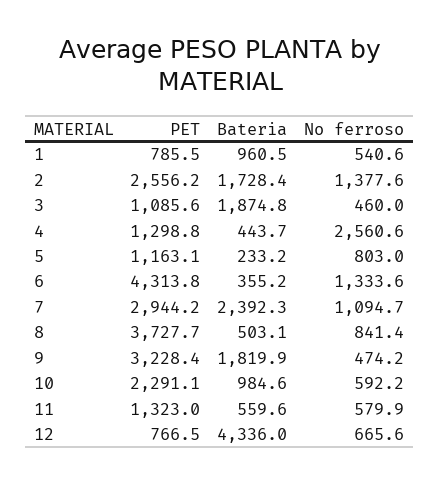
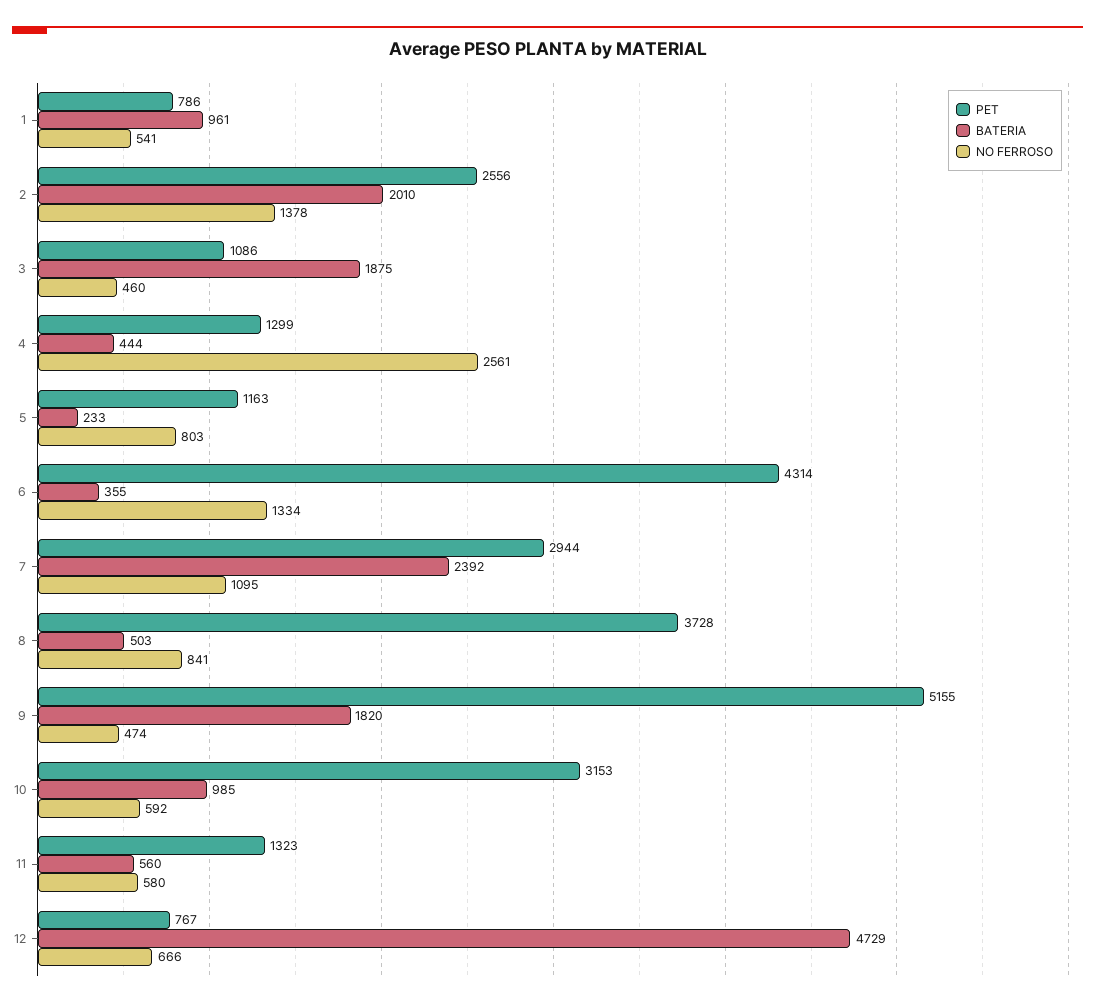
  {
    "PET": {
      "1": 785.5,
      "2": 2556.2,
      "3": 1085.6,
      "4": 1298.8,
      "5": 1163.1,
      "6": 4313.8,
      "7": 2944.2,
      "8": 3727.7,
-     "9": 3228.4,
+     "9": 5155,
-     "10": 2291.1,
+     "10": 3153,
      "11": 1323,
      "12": 766.5
    },
    "Bateria": {
      "1": 960.5,
-     "2": 1728.4,
+     "2": 2010,
      "3": 1874.8,
      "4": 443.7,
      "5": 233.2,
      "6": 355.2,
      "7": 2392.3,
      "8": 503.1,
      "9": 1819.9,
      "10": 984.6,
      "11": 559.6,
-     "12": 4336
+     "12": 4729
    },
    "No ferroso": {
      "1": 540.6,
      "2": 1377.6,
      "3": 460,
      "4": 2560.6,
      "5": 803,
      "6": 1333.6,
      "7": 1094.7,
      "8": 841.4,
      "9": 474.2,
      "10": 592.2,
      "11": 579.9,
      "12": 665.6
    }
  }

